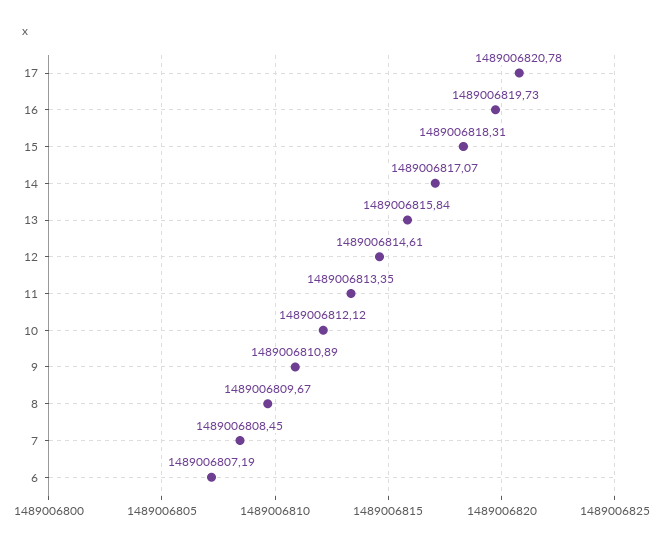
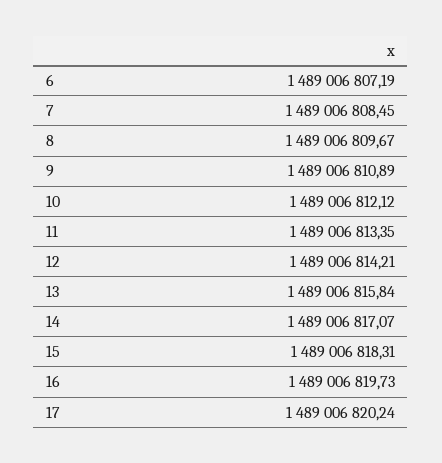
  {
-   "17": 1489006820.78,
+   "17": 1489006820.24,
    "16": 1489006819.73,
    "15": 1489006818.31,
    "14": 1489006817.07,
    "13": 1489006815.84,
-   "12": 1489006814.61,
+   "12": 1489006814.21,
    "11": 1489006813.35,
    "10": 1489006812.12,
    "9": 1489006810.89,
    "8": 1489006809.67,
    "7": 1489006808.45,
    "6": 1489006807.19
  }

